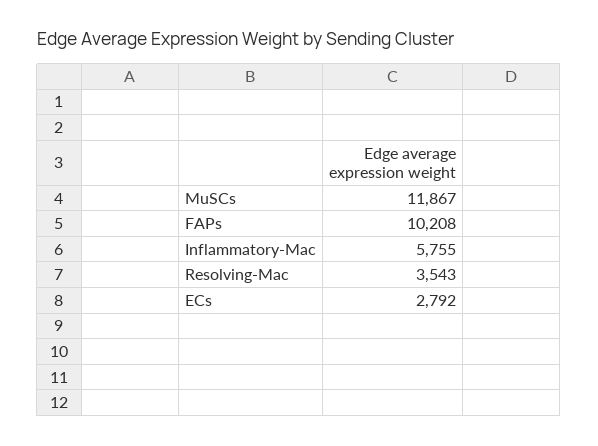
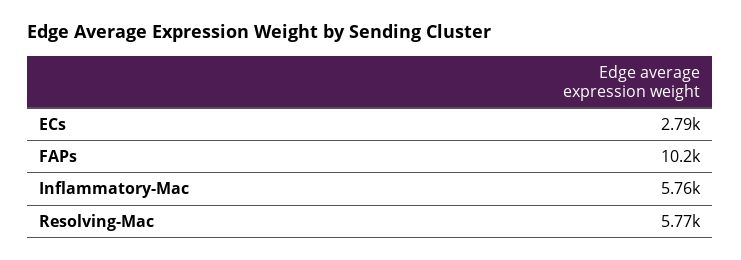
  {
-   "MuSCs": 11867,
    "FAPs": 10208,
    "Inflammatory-Mac": 5755,
-   "Resolving-Mac": 3543,
+   "Resolving-Mac": 5770,
    "ECs": 2792
  }

